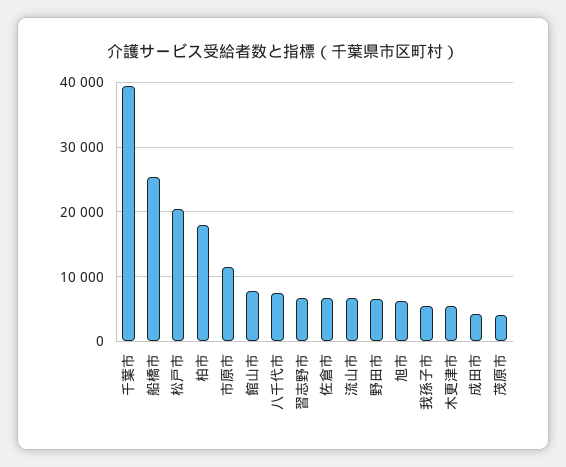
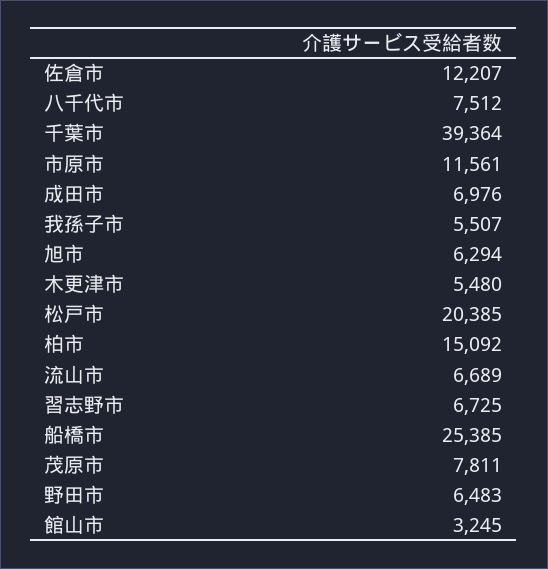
  {
    "千葉市": 39364,
    "船橋市": 25385,
    "松戸市": 20385,
-   "柏市": 18000,
+   "柏市": 15092,
    "市原市": 11561,
-   "館山市": 8000,
+   "館山市": 3245,
    "八千代市": 7512,
    "習志野市": 6725,
-   "佐倉市": 7000,
+   "佐倉市": 12207,
    "流山市": 6689,
    "野田市": 6483,
    "旭市": 6294,
    "我孫子市": 5507,
    "木更津市": 5480,
-   "成田市": 4000,
+   "成田市": 6976,
-   "茂原市": 4000
+   "茂原市": 7811
  }

